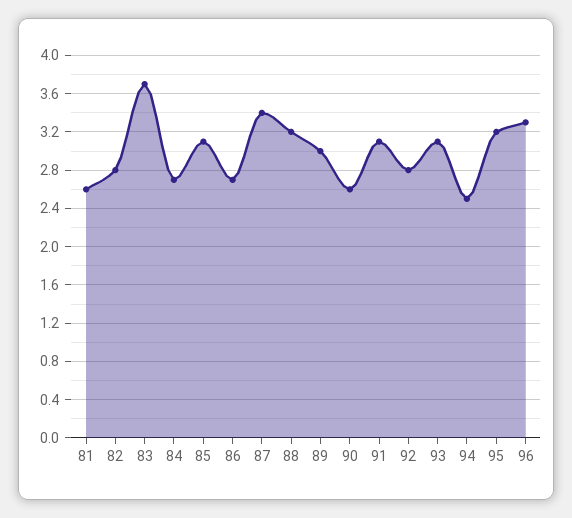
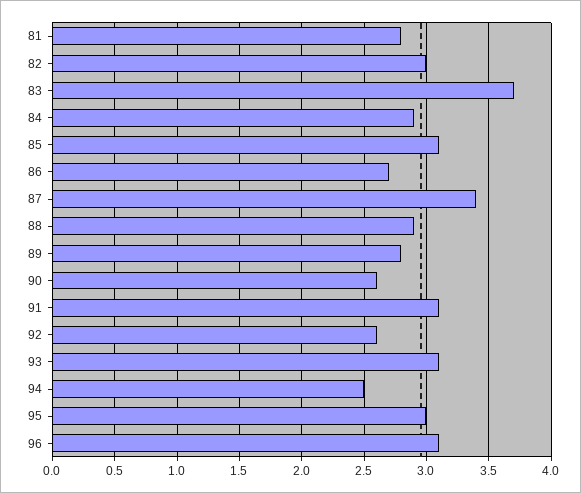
  {
-   "81": 2.6,
+   "81": 2.8,
-   "82": 2.8,
+   "82": 3,
    "83": 3.7,
-   "84": 2.7,
+   "84": 2.9,
    "85": 3.1,
    "86": 2.7,
    "87": 3.4,
-   "88": 3.2,
+   "88": 2.9,
-   "89": 3,
+   "89": 2.8,
    "90": 2.6,
    "91": 3.1,
-   "92": 2.8,
+   "92": 2.6,
    "93": 3.1,
    "94": 2.5,
-   "95": 3.2,
+   "95": 3,
-   "96": 3.3
+   "96": 3.1
  }

